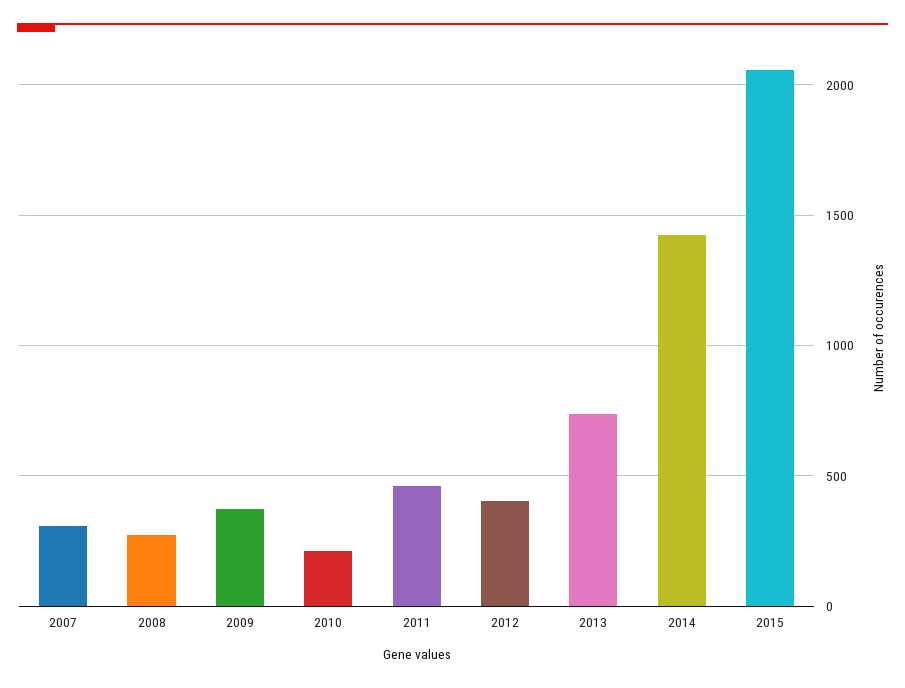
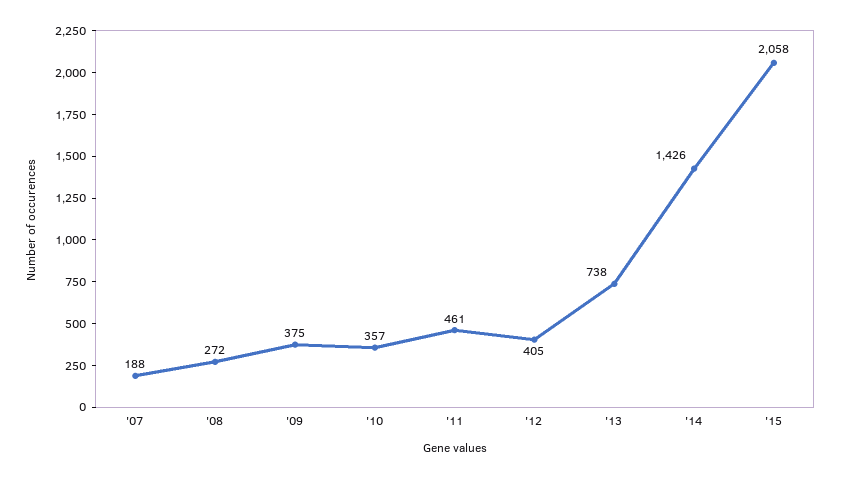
  {
-   "2007": 300,
+   "2007": 188,
    "2008": 272,
    "2009": 375,
-   "2010": 200,
+   "2010": 357,
    "2011": 461,
    "2012": 405,
    "2013": 738,
    "2014": 1426,
    "2015": 2058
  }

